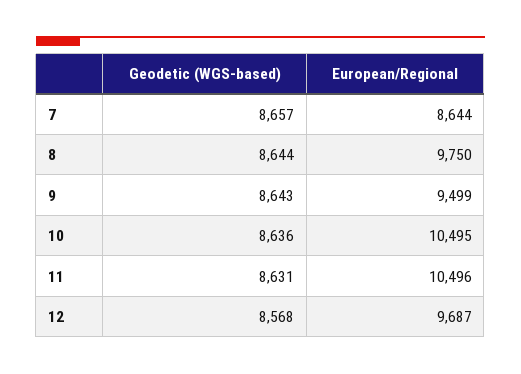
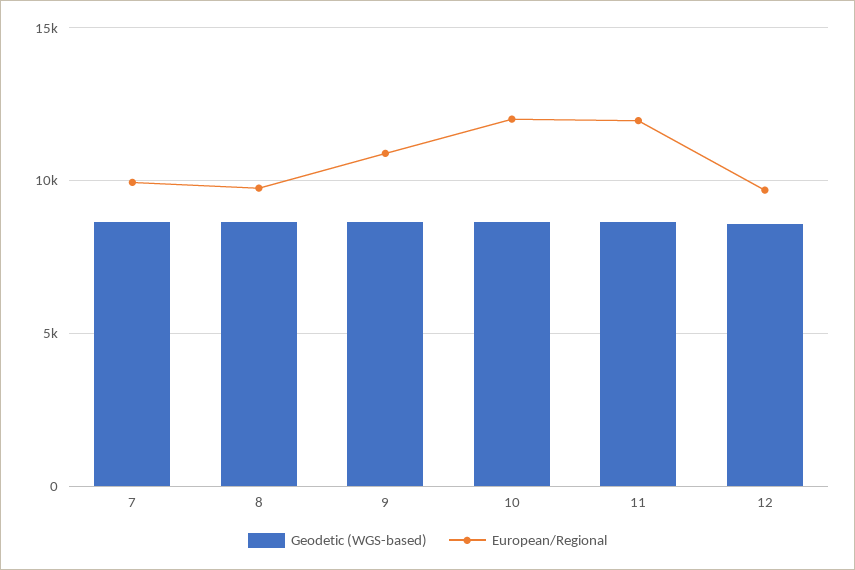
  {
    "Geodetic (WGS-based)": {
      "7": 8657,
      "8": 8644,
      "9": 8643,
      "10": 8636,
      "11": 8631,
      "12": 8568
    },
    "European/Regional": {
-     "7": 8644,
+     "7": 10000,
      "8": 9750,
-     "9": 9499,
+     "9": 11000,
-     "10": 10495,
+     "10": 12000,
-     "11": 10496,
+     "11": 12000,
      "12": 9687
    }
  }

